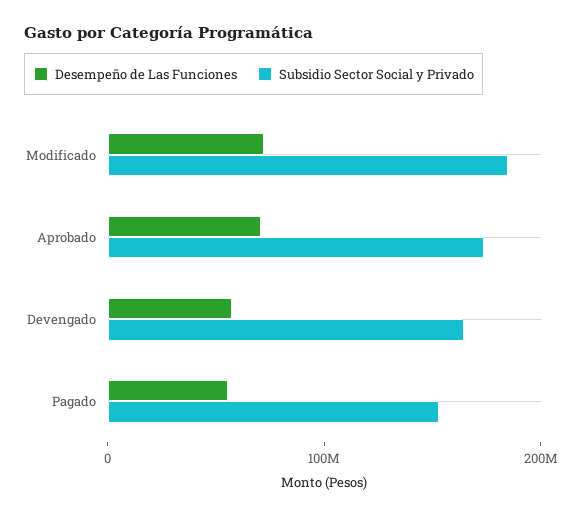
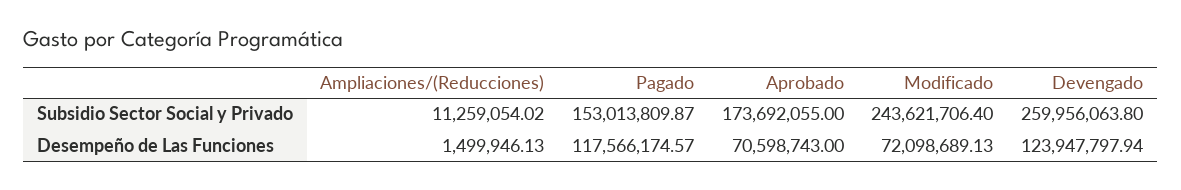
  {
    "Desempeño de Las Funciones": {
      "Modificado": 72098689.13,
      "Aprobado": 70598743,
-     "Devengado": 60000000,
+     "Devengado": 123947797.94,
-     "Pagado": 60000000
+     "Pagado": 117566174.57,
+     "Ampliaciones/(Reducciones)": 1499946.13
    },
    "Subsidio Sector Social y Privado": {
-     "Modificado": 180000000,
+     "Modificado": 243621706.4,
      "Aprobado": 173692055,
-     "Devengado": 160000000,
+     "Devengado": 259956063.8,
-     "Pagado": 153013809.87
+     "Pagado": 153013809.87,
+     "Ampliaciones/(Reducciones)": 11259054.02
    }
  }

